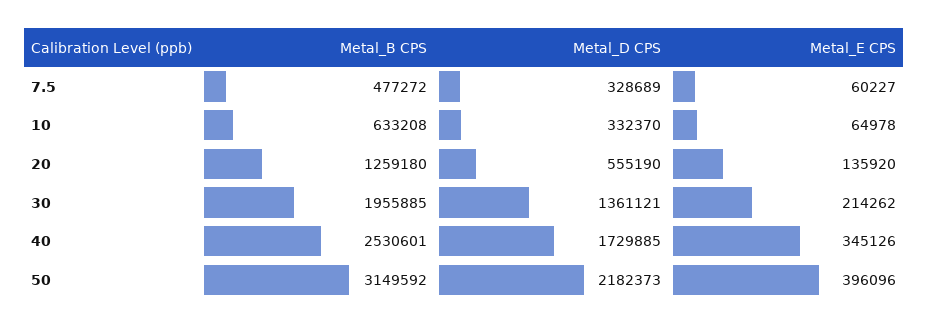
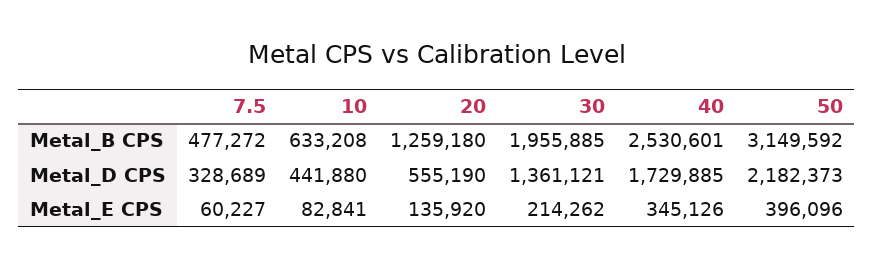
  {
    "Metal_B CPS": {
      "7.5": 477272,
      "10": 633208,
      "20": 1259180,
      "30": 1955885,
      "40": 2530601,
      "50": 3149592
    },
    "Metal_D CPS": {
      "7.5": 328689,
-     "10": 332370,
+     "10": 441880,
      "20": 555190,
      "30": 1361121,
      "40": 1729885,
      "50": 2182373
    },
    "Metal_E CPS": {
      "7.5": 60227,
-     "10": 64978,
+     "10": 82841,
      "20": 135920,
      "30": 214262,
      "40": 345126,
      "50": 396096
    }
  }

